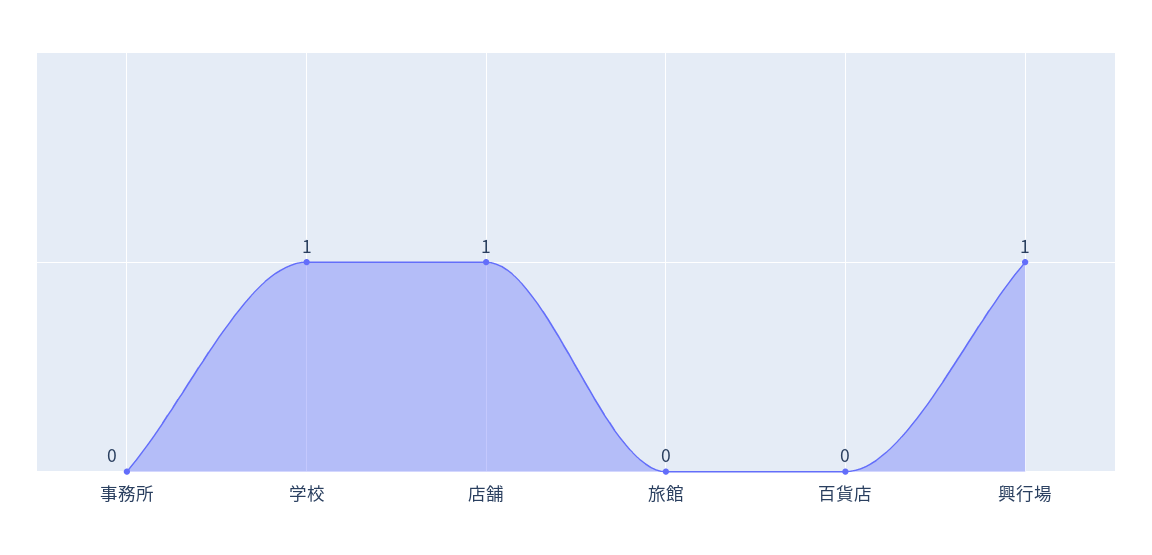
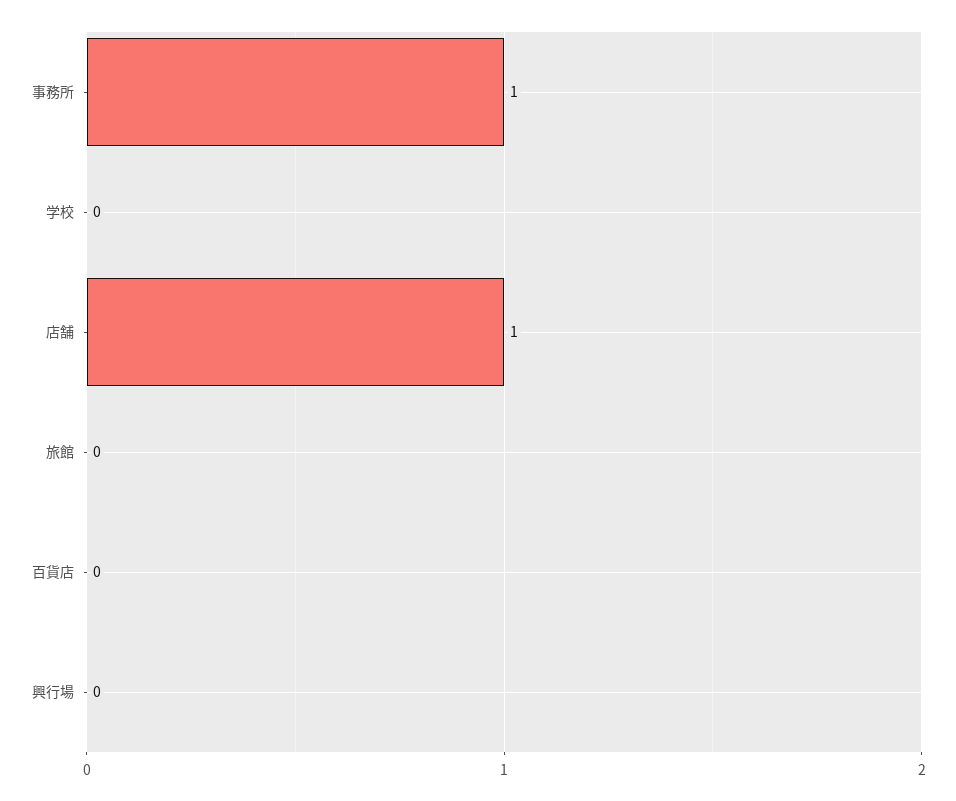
  {
-   "事務所": 0,
+   "事務所": 1,
-   "学校": 1,
+   "学校": 0,
    "店舗": 1,
    "旅館": 0,
    "百貨店": 0,
-   "興行場": 1
+   "興行場": 0
  }

